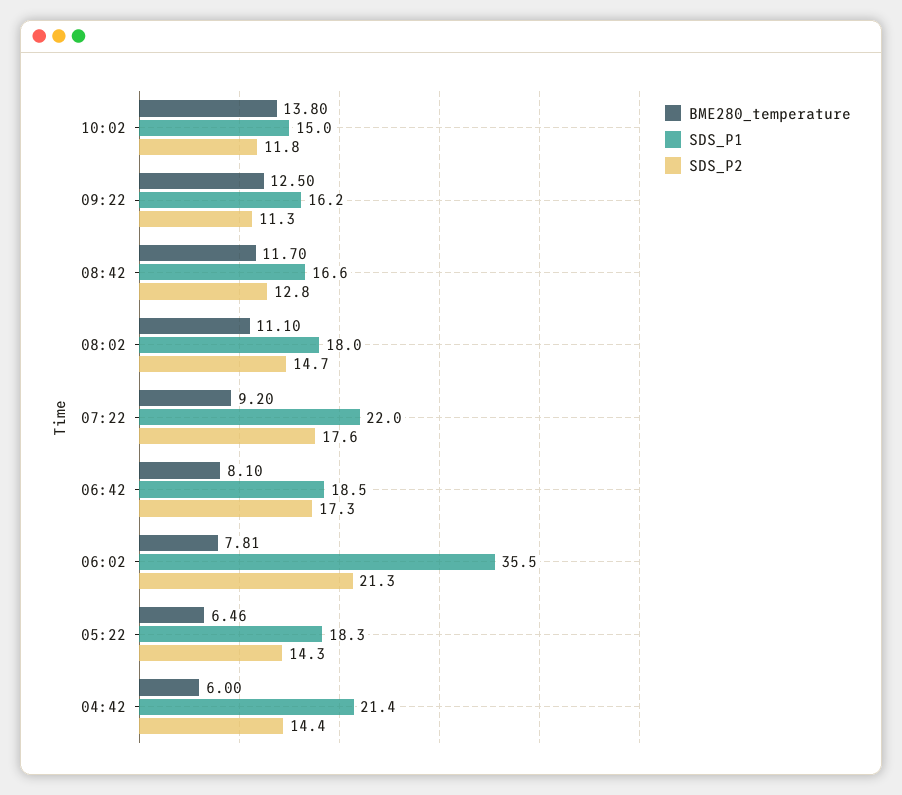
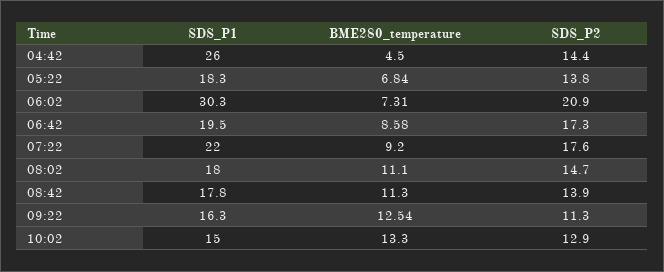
  {
    "BME280_temperature": {
-     "10:02": 13.8,
+     "10:02": 13.3,
-     "09:22": 12.5,
+     "09:22": 12.54,
-     "08:42": 11.7,
+     "08:42": 11.3,
      "08:02": 11.1,
      "07:22": 9.2,
-     "06:42": 8.1,
+     "06:42": 8.58,
-     "06:02": 7.81,
+     "06:02": 7.31,
-     "05:22": 6.46,
+     "05:22": 6.84,
-     "04:42": 6
+     "04:42": 4.5
    },
    "SDS_P1": {
      "10:02": 15,
-     "09:22": 16.2,
+     "09:22": 16.3,
-     "08:42": 16.6,
+     "08:42": 17.8,
      "08:02": 18,
      "07:22": 22,
-     "06:42": 18.5,
+     "06:42": 19.5,
-     "06:02": 35.5,
+     "06:02": 30.3,
      "05:22": 18.3,
-     "04:42": 21.4
+     "04:42": 26
    },
    "SDS_P2": {
-     "10:02": 11.8,
+     "10:02": 12.9,
      "09:22": 11.3,
-     "08:42": 12.8,
+     "08:42": 13.9,
      "08:02": 14.7,
      "07:22": 17.6,
      "06:42": 17.3,
-     "06:02": 21.3,
+     "06:02": 20.9,
-     "05:22": 14.3,
+     "05:22": 13.8,
      "04:42": 14.4
    }
  }

